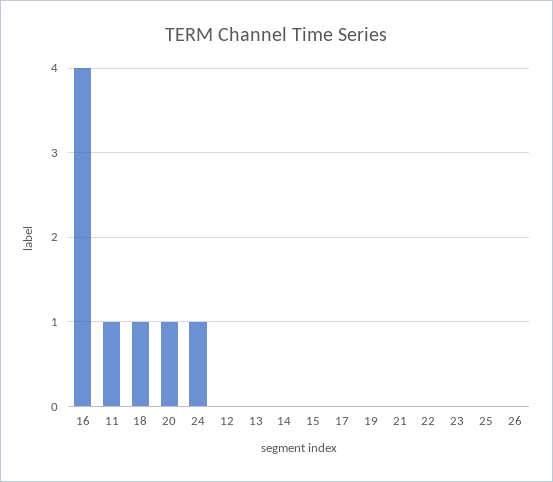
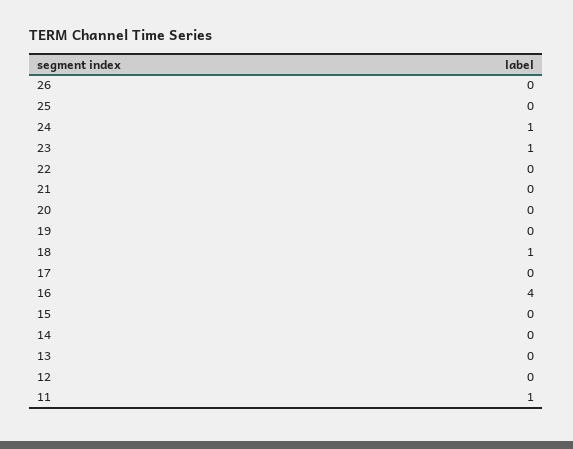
  {
    "16": 4,
    "11": 1,
    "18": 1,
-   "20": 1,
+   "20": 0,
    "24": 1,
    "12": 0,
    "13": 0,
    "14": 0,
    "15": 0,
    "17": 0,
    "19": 0,
    "21": 0,
    "22": 0,
-   "23": 0,
+   "23": 1,
    "25": 0,
    "26": 0
  }

